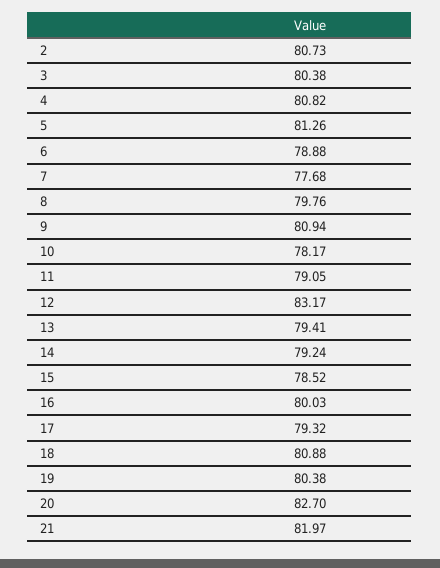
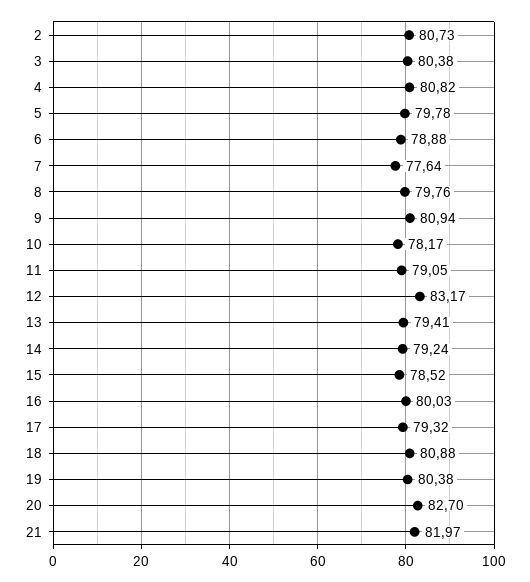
  {
    "2": 80.73,
    "3": 80.38,
    "4": 80.82,
-   "5": 81.26,
+   "5": 79.78,
    "6": 78.88,
-   "7": 77.68,
+   "7": 77.64,
    "8": 79.76,
    "9": 80.94,
    "10": 78.17,
    "11": 79.05,
    "12": 83.17,
    "13": 79.41,
    "14": 79.24,
    "15": 78.52,
    "16": 80.03,
    "17": 79.32,
    "18": 80.88,
    "19": 80.38,
    "20": 82.7,
    "21": 81.97
  }

